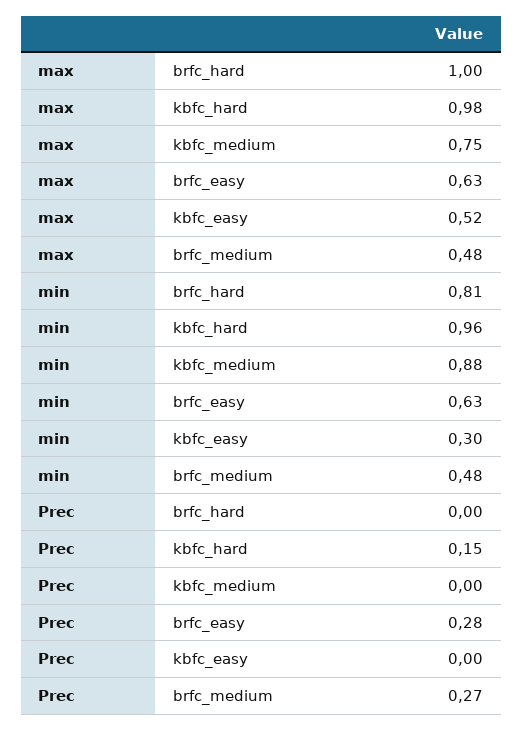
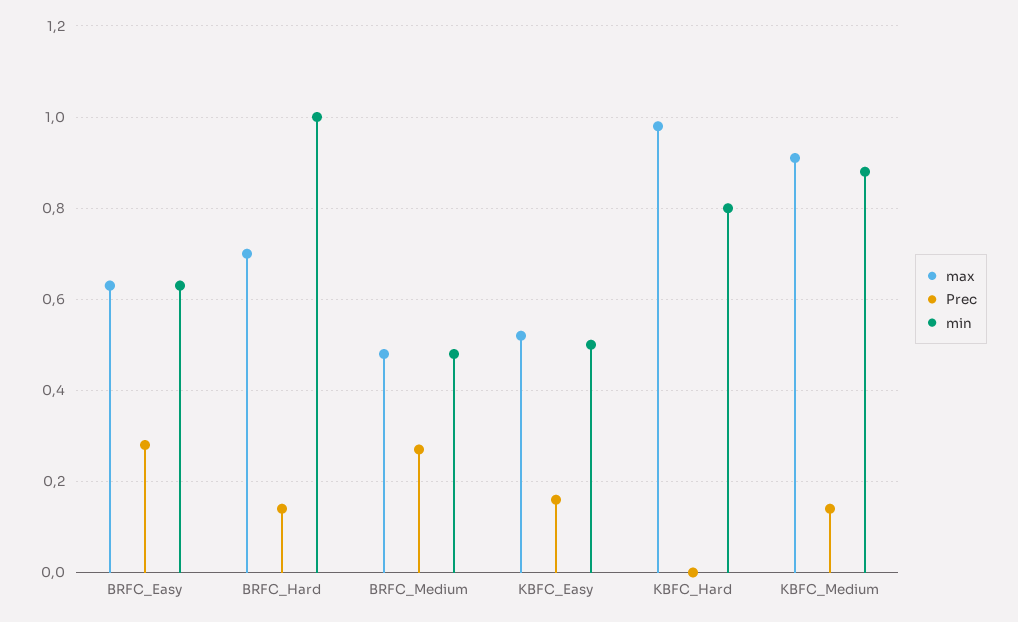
  {
    "max": {
-     "brfc_hard": 1,
+     "brfc_hard": 0.7,
      "kbfc_hard": 0.98,
-     "kbfc_medium": 0.75,
+     "kbfc_medium": 0.9,
      "brfc_easy": 0.63,
      "kbfc_easy": 0.52,
      "brfc_medium": 0.48
    },
    "min": {
-     "brfc_hard": 0.81,
+     "brfc_hard": 1,
-     "kbfc_hard": 0.96,
+     "kbfc_hard": 0.8,
      "kbfc_medium": 0.88,
      "brfc_easy": 0.63,
-     "kbfc_easy": 0.3,
+     "kbfc_easy": 0.5,
      "brfc_medium": 0.48
    },
    "Prec": {
-     "brfc_hard": 0,
+     "brfc_hard": 0.15,
-     "kbfc_hard": 0.15,
+     "kbfc_hard": 0,
-     "kbfc_medium": 0,
+     "kbfc_medium": 0.15,
      "brfc_easy": 0.28,
-     "kbfc_easy": 0,
+     "kbfc_easy": 0.15,
      "brfc_medium": 0.27
    }
  }

